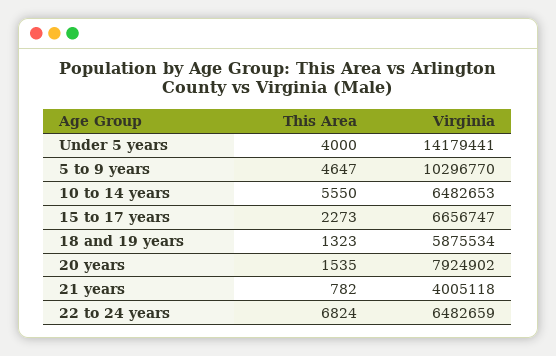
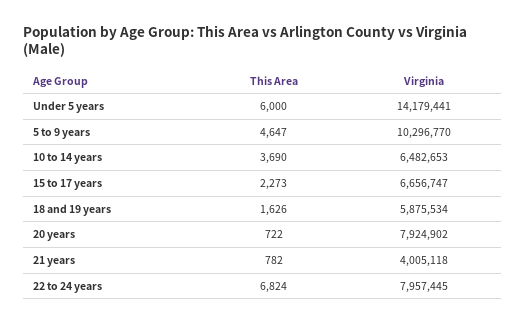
  {
    "This Area": {
-     "Under 5 years": 4000,
+     "Under 5 years": 6000,
      "5 to 9 years": 4647,
-     "10 to 14 years": 5550,
+     "10 to 14 years": 3690,
      "15 to 17 years": 2273,
-     "18 and 19 years": 1323,
+     "18 and 19 years": 1626,
-     "20 years": 1535,
+     "20 years": 722,
      "21 years": 782,
      "22 to 24 years": 6824
    },
    "Virginia": {
      "Under 5 years": 14179441,
      "5 to 9 years": 10296770,
      "10 to 14 years": 6482653,
      "15 to 17 years": 6656747,
      "18 and 19 years": 5875534,
      "20 years": 7924902,
      "21 years": 4005118,
-     "22 to 24 years": 6482659
+     "22 to 24 years": 7957445
    }
  }

